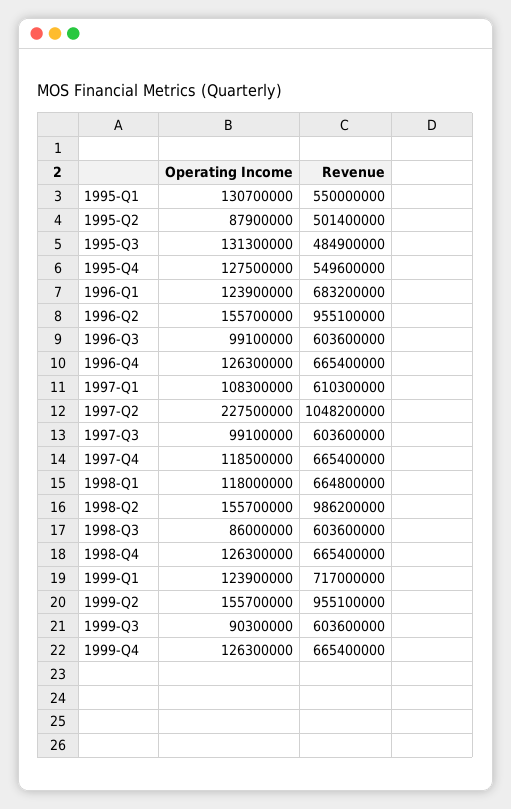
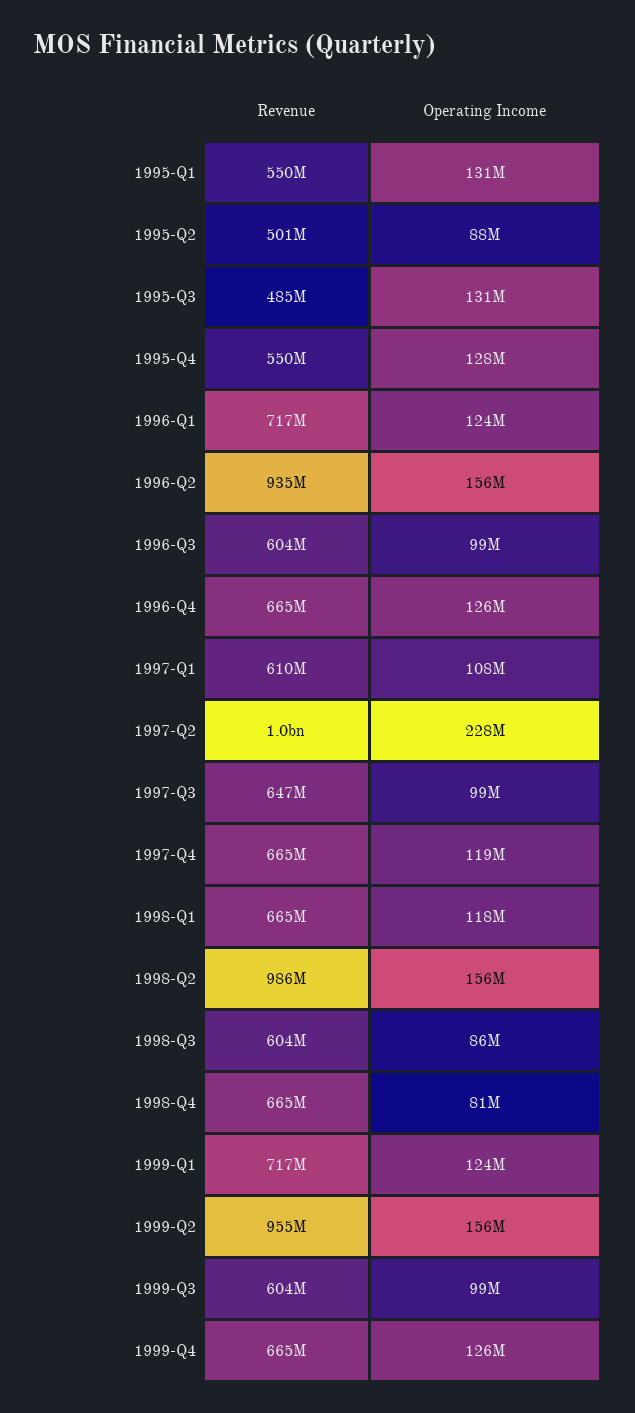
  {
    "Operating Income": {
      "1995-Q1": 130700000,
      "1995-Q2": 87900000,
      "1995-Q3": 131300000,
      "1995-Q4": 127500000,
      "1996-Q1": 123900000,
      "1996-Q2": 155700000,
      "1996-Q3": 99100000,
      "1996-Q4": 126300000,
      "1997-Q1": 108300000,
      "1997-Q2": 227500000,
      "1997-Q3": 99100000,
      "1997-Q4": 118500000,
      "1998-Q1": 118000000,
      "1998-Q2": 155700000,
      "1998-Q3": 86000000,
-     "1998-Q4": 126300000,
+     "1998-Q4": 81000000,
      "1999-Q1": 123900000,
      "1999-Q2": 155700000,
-     "1999-Q3": 90300000,
+     "1999-Q3": 99000000,
      "1999-Q4": 126300000
    },
    "Revenue": {
      "1995-Q1": 550000000,
      "1995-Q2": 501400000,
      "1995-Q3": 484900000,
      "1995-Q4": 549600000,
-     "1996-Q1": 683200000,
+     "1996-Q1": 717000000,
-     "1996-Q2": 955100000,
+     "1996-Q2": 935000000,
      "1996-Q3": 603600000,
      "1996-Q4": 665400000,
      "1997-Q1": 610300000,
      "1997-Q2": 1048200000,
-     "1997-Q3": 603600000,
+     "1997-Q3": 647000000,
      "1997-Q4": 665400000,
      "1998-Q1": 664800000,
      "1998-Q2": 986200000,
      "1998-Q3": 603600000,
      "1998-Q4": 665400000,
      "1999-Q1": 717000000,
      "1999-Q2": 955100000,
      "1999-Q3": 603600000,
      "1999-Q4": 665400000
    }
  }

